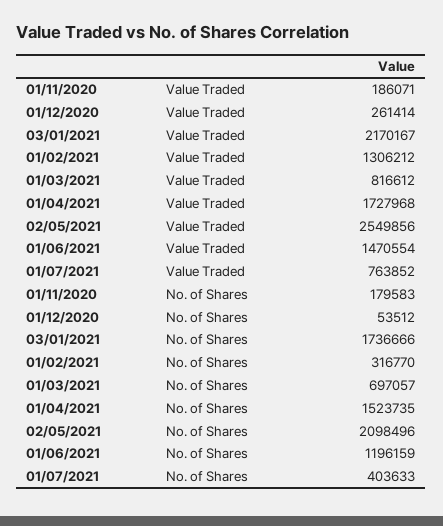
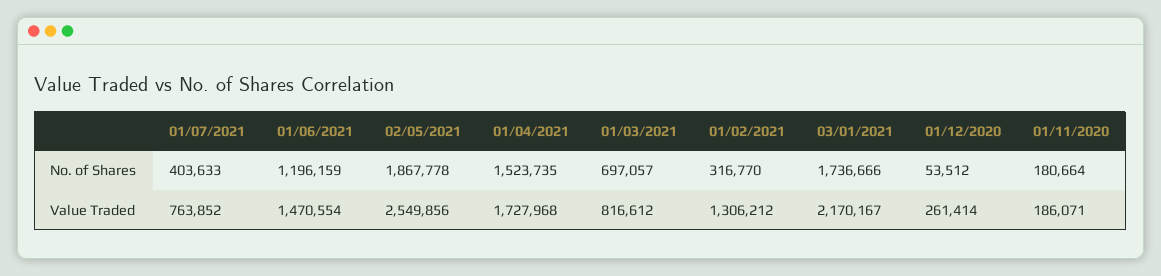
  {
    "01/11/2020": {
      "Value Traded": 186071,
-     "No. of Shares": 179583
+     "No. of Shares": 180664
    },
    "01/12/2020": {
      "Value Traded": 261414,
      "No. of Shares": 53512
    },
    "03/01/2021": {
      "Value Traded": 2170167,
      "No. of Shares": 1736666
    },
    "01/02/2021": {
      "Value Traded": 1306212,
      "No. of Shares": 316770
    },
    "01/03/2021": {
      "Value Traded": 816612,
      "No. of Shares": 697057
    },
    "01/04/2021": {
      "Value Traded": 1727968,
      "No. of Shares": 1523735
    },
    "02/05/2021": {
      "Value Traded": 2549856,
-     "No. of Shares": 2098496
+     "No. of Shares": 1867778
    },
    "01/06/2021": {
      "Value Traded": 1470554,
      "No. of Shares": 1196159
    },
    "01/07/2021": {
      "Value Traded": 763852,
      "No. of Shares": 403633
    }
  }

